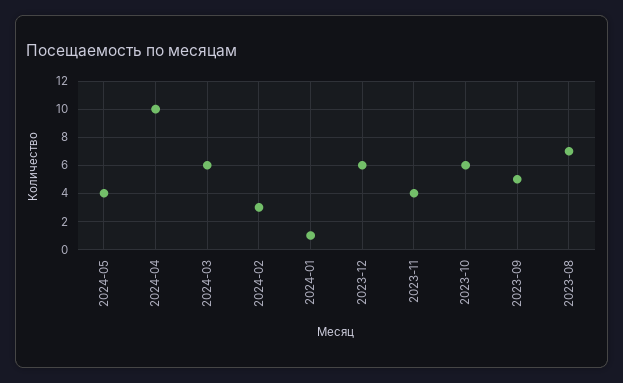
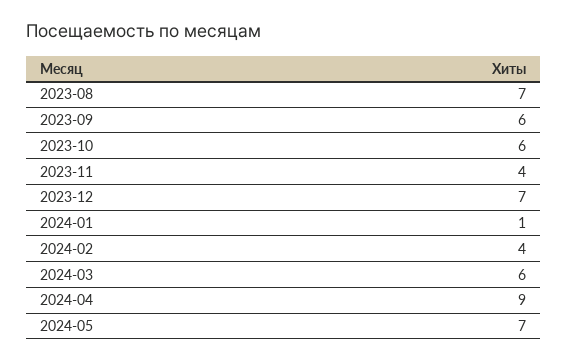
  {
-   "2024-05": 4,
+   "2024-05": 7,
-   "2024-04": 10,
+   "2024-04": 9,
    "2024-03": 6,
-   "2024-02": 3,
+   "2024-02": 4,
    "2024-01": 1,
-   "2023-12": 6,
+   "2023-12": 7,
    "2023-11": 4,
    "2023-10": 6,
-   "2023-09": 5,
+   "2023-09": 6,
    "2023-08": 7
  }

